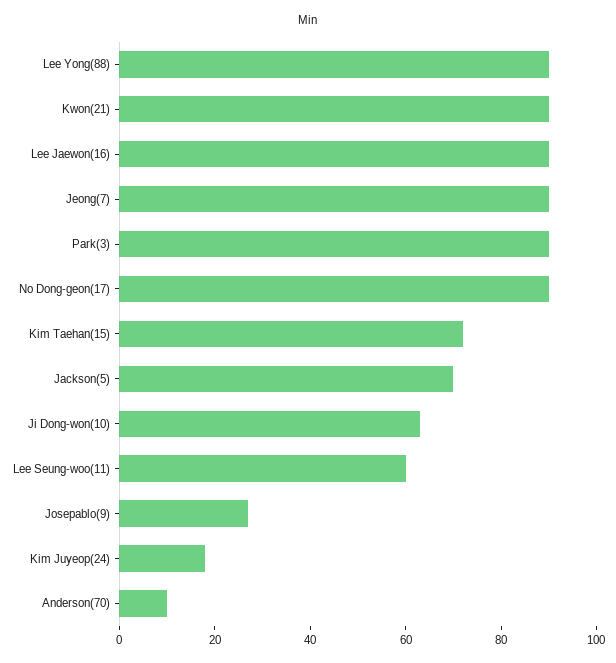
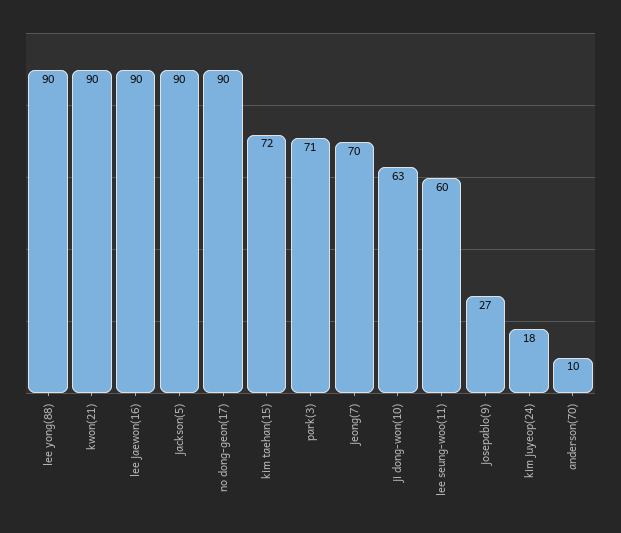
  {
    "Lee Yong(88)": 90,
    "Kwon(21)": 90,
    "Lee Jaewon(16)": 90,
-   "Jeong(7)": 90,
+   "Jeong(7)": 70,
-   "Park(3)": 90,
+   "Park(3)": 71,
    "No Dong-geon(17)": 90,
    "Kim Taehan(15)": 72,
-   "Jackson(5)": 70,
+   "Jackson(5)": 90,
    "Ji Dong-won(10)": 63,
    "Lee Seung-woo(11)": 60,
    "Josepablo(9)": 27,
    "Kim Juyeop(24)": 18,
    "Anderson(70)": 10
  }

